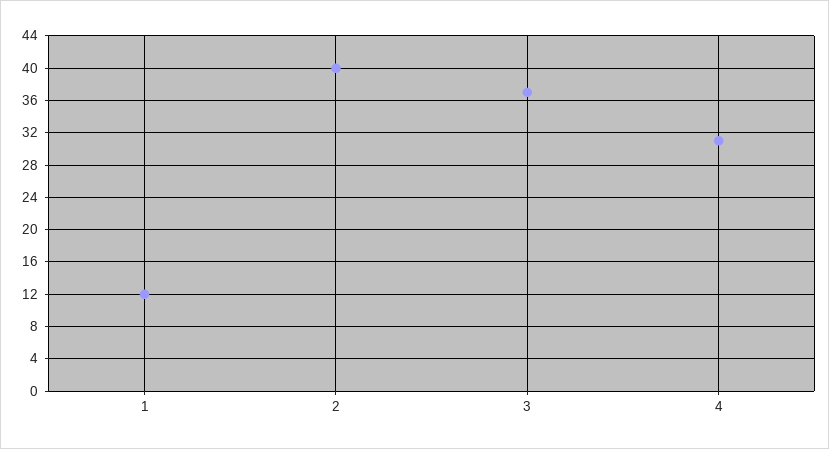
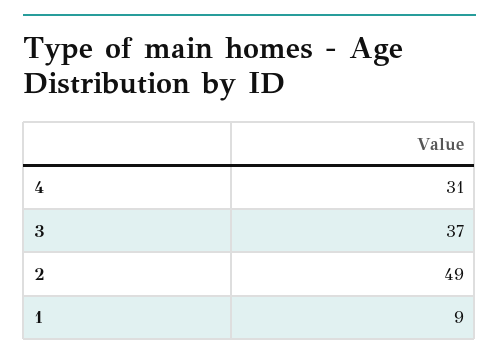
  {
-   "1": 12,
+   "1": 9,
-   "2": 40,
+   "2": 49,
    "3": 37,
    "4": 31
  }

